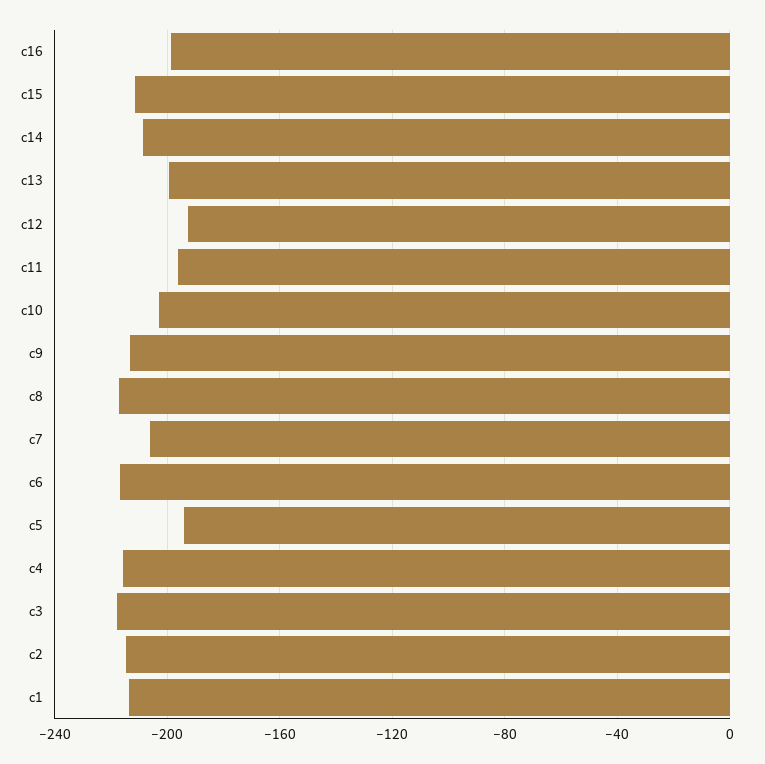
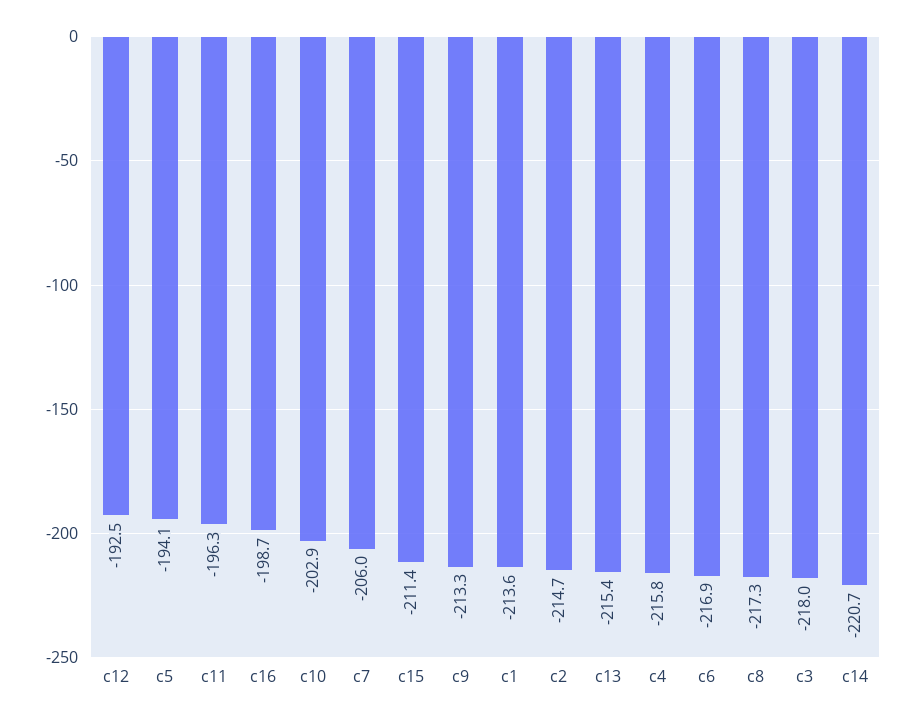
  {
    "c16": -198.7,
    "c15": -211.4,
-   "c14": -210,
+   "c14": -220.7,
-   "c13": -200,
+   "c13": -215.4,
    "c12": -192.5,
    "c11": -196.3,
    "c10": -202.9,
    "c9": -213.3,
    "c8": -217.3,
    "c7": -206,
    "c6": -216.9,
    "c5": -194.1,
    "c4": -215.8,
    "c3": -218,
    "c2": -214.7,
    "c1": -213.6
  }

